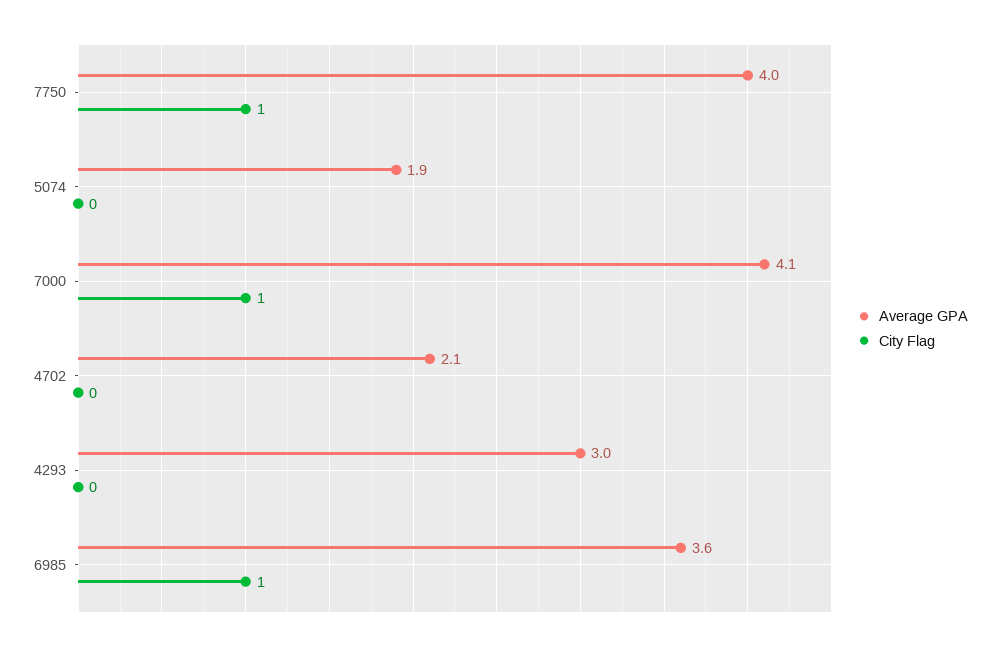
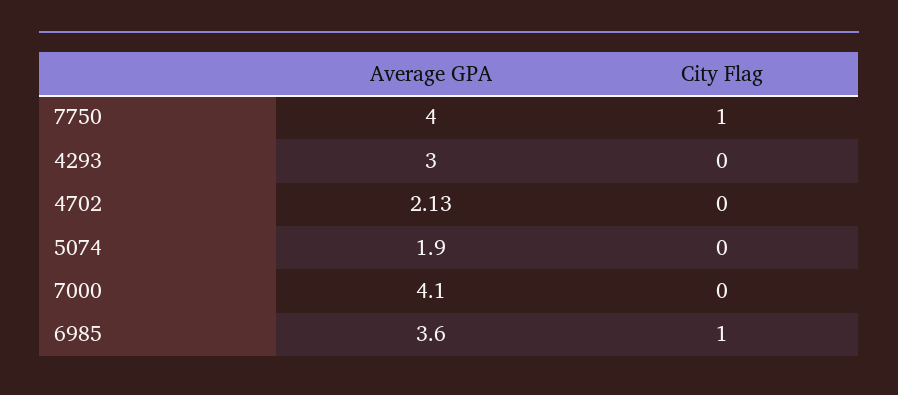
  {
    "Average GPA": {
      "7750": 4,
      "5074": 1.9,
      "7000": 4.1,
-     "4702": 2.1,
+     "4702": 2.13,
      "4293": 3,
      "6985": 3.6
    },
    "City Flag": {
      "7750": 1,
      "5074": 0,
-     "7000": 1,
+     "7000": 0,
      "4702": 0,
      "4293": 0,
      "6985": 1
    }
  }

